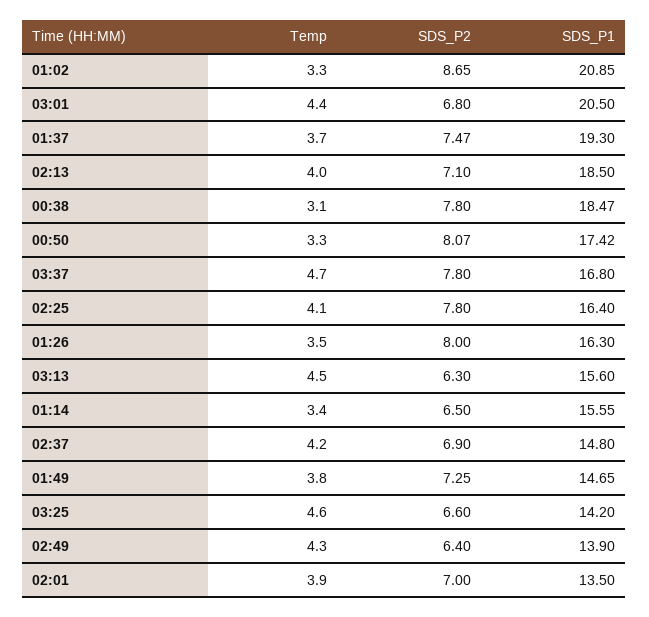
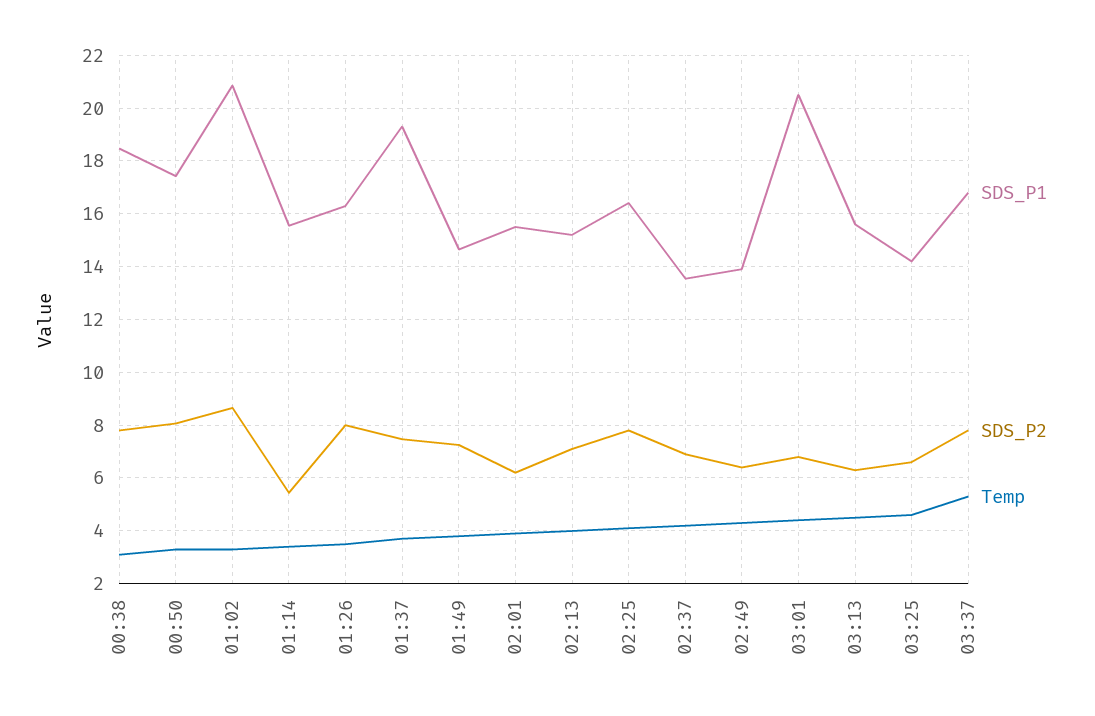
  {
    "Temp": {
      "01:02": 3.3,
      "03:01": 4.4,
      "01:37": 3.7,
      "02:13": 4,
      "00:38": 3.1,
      "00:50": 3.3,
-     "03:37": 4.7,
+     "03:37": 5.25,
      "02:25": 4.1,
      "01:26": 3.5,
      "03:13": 4.5,
      "01:14": 3.4,
      "02:37": 4.2,
      "01:49": 3.8,
      "03:25": 4.6,
      "02:49": 4.3,
      "02:01": 3.9
    },
    "SDS_P2": {
      "01:02": 8.65,
      "03:01": 6.8,
      "01:37": 7.47,
      "02:13": 7.1,
      "00:38": 7.8,
      "00:50": 8.07,
      "03:37": 7.8,
      "02:25": 7.8,
      "01:26": 8,
      "03:13": 6.3,
-     "01:14": 6.5,
+     "01:14": 5.5,
      "02:37": 6.9,
      "01:49": 7.25,
      "03:25": 6.6,
      "02:49": 6.4,
-     "02:01": 7
+     "02:01": 6.25
    },
    "SDS_P1": {
      "01:02": 20.85,
      "03:01": 20.5,
      "01:37": 19.3,
-     "02:13": 18.5,
+     "02:13": 15.25,
      "00:38": 18.47,
      "00:50": 17.42,
      "03:37": 16.8,
      "02:25": 16.4,
      "01:26": 16.3,
      "03:13": 15.6,
      "01:14": 15.55,
-     "02:37": 14.8,
+     "02:37": 13.5,
      "01:49": 14.65,
      "03:25": 14.2,
      "02:49": 13.9,
-     "02:01": 13.5
+     "02:01": 15.5
    }
  }

